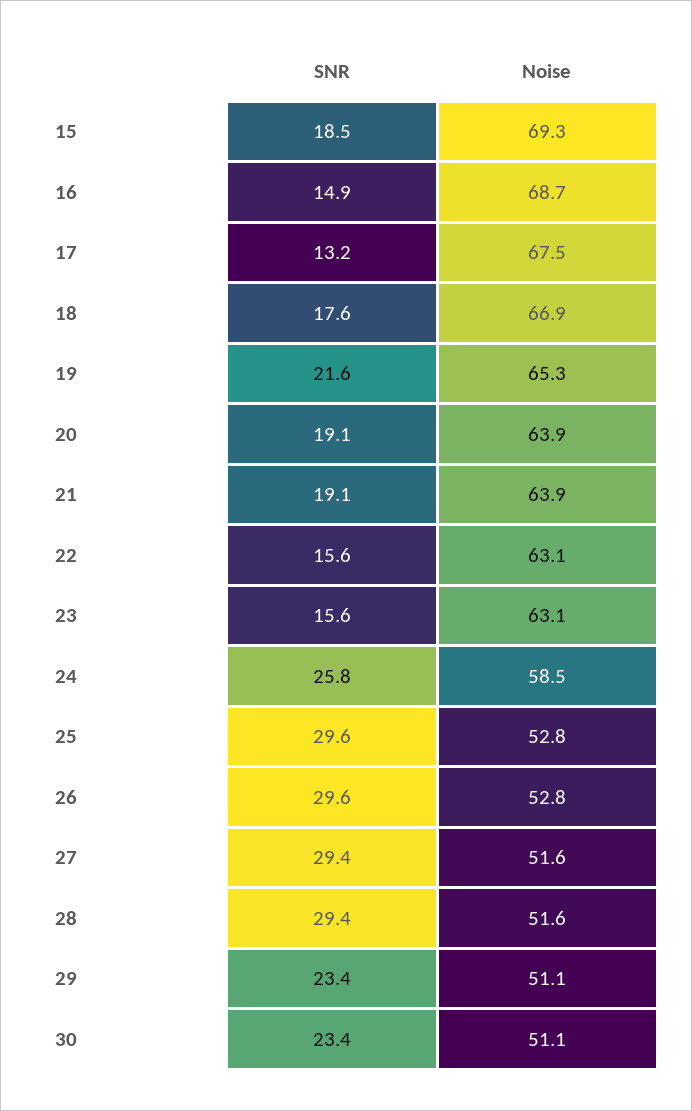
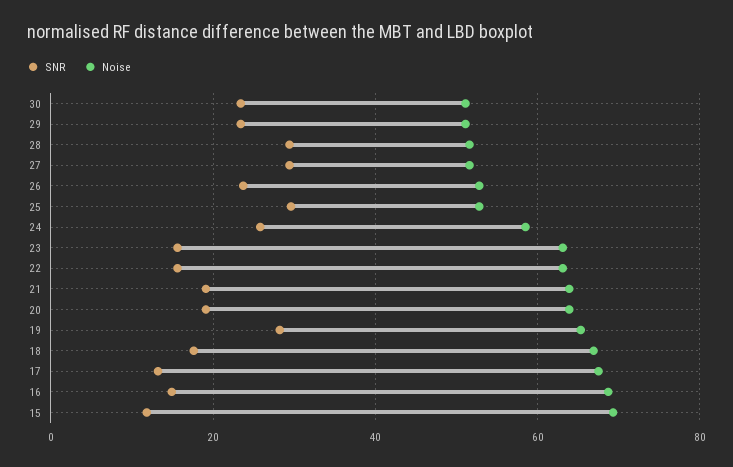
  {
    "SNR": {
-     "15": 18.5,
+     "15": 12,
      "16": 14.9,
      "17": 13.2,
      "18": 17.6,
-     "19": 21.6,
+     "19": 28,
      "20": 19.1,
      "21": 19.1,
      "22": 15.6,
      "23": 15.6,
      "24": 25.8,
      "25": 29.6,
-     "26": 29.6,
+     "26": 24,
      "27": 29.4,
      "28": 29.4,
      "29": 23.4,
      "30": 23.4
    },
    "Noise": {
      "15": 69.3,
      "16": 68.7,
      "17": 67.5,
      "18": 66.9,
      "19": 65.3,
      "20": 63.9,
      "21": 63.9,
      "22": 63.1,
      "23": 63.1,
      "24": 58.5,
      "25": 52.8,
      "26": 52.8,
      "27": 51.6,
      "28": 51.6,
      "29": 51.1,
      "30": 51.1
    }
  }

